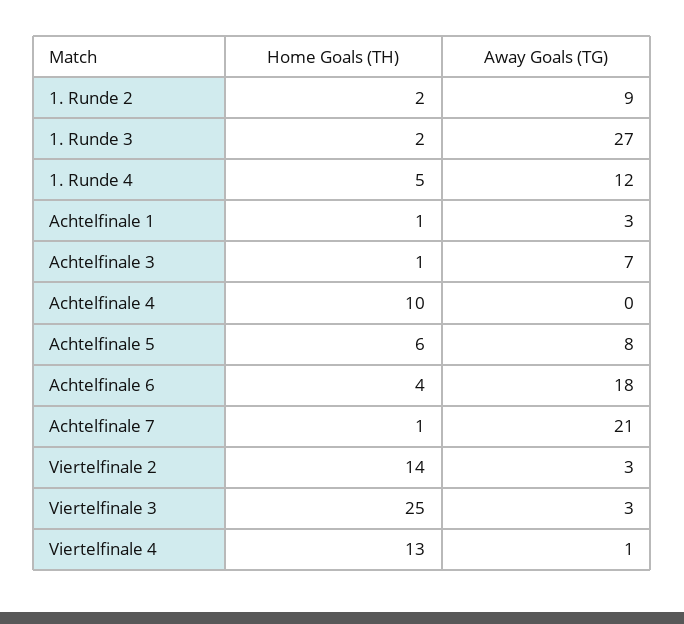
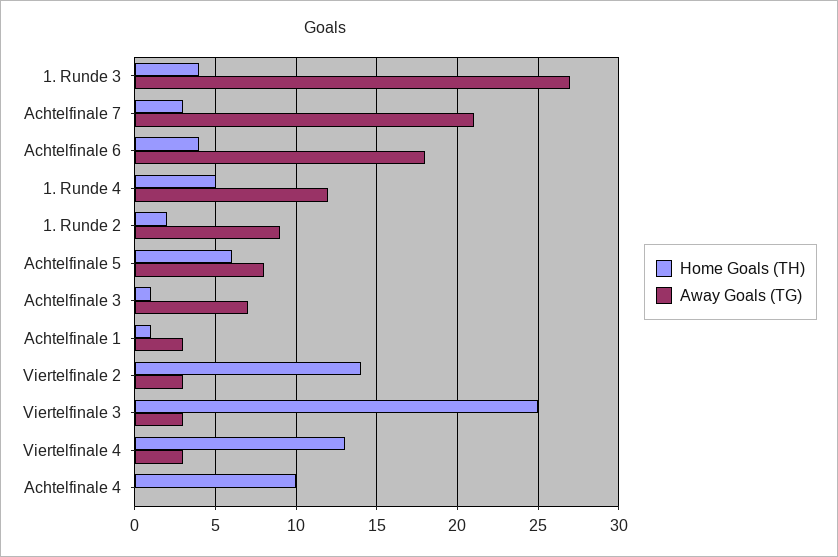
  {
    "Home Goals (TH)": {
      "1. Runde 2": 2,
-     "1. Runde 3": 2,
+     "1. Runde 3": 4,
      "1. Runde 4": 5,
      "Achtelfinale 1": 1,
      "Achtelfinale 3": 1,
      "Achtelfinale 4": 10,
      "Achtelfinale 5": 6,
      "Achtelfinale 6": 4,
-     "Achtelfinale 7": 1,
+     "Achtelfinale 7": 3,
      "Viertelfinale 2": 14,
      "Viertelfinale 3": 25,
      "Viertelfinale 4": 13
    },
    "Away Goals (TG)": {
      "1. Runde 2": 9,
      "1. Runde 3": 27,
      "1. Runde 4": 12,
      "Achtelfinale 1": 3,
      "Achtelfinale 3": 7,
      "Achtelfinale 4": 0,
      "Achtelfinale 5": 8,
      "Achtelfinale 6": 18,
      "Achtelfinale 7": 21,
      "Viertelfinale 2": 3,
      "Viertelfinale 3": 3,
-     "Viertelfinale 4": 1
+     "Viertelfinale 4": 3
    }
  }

